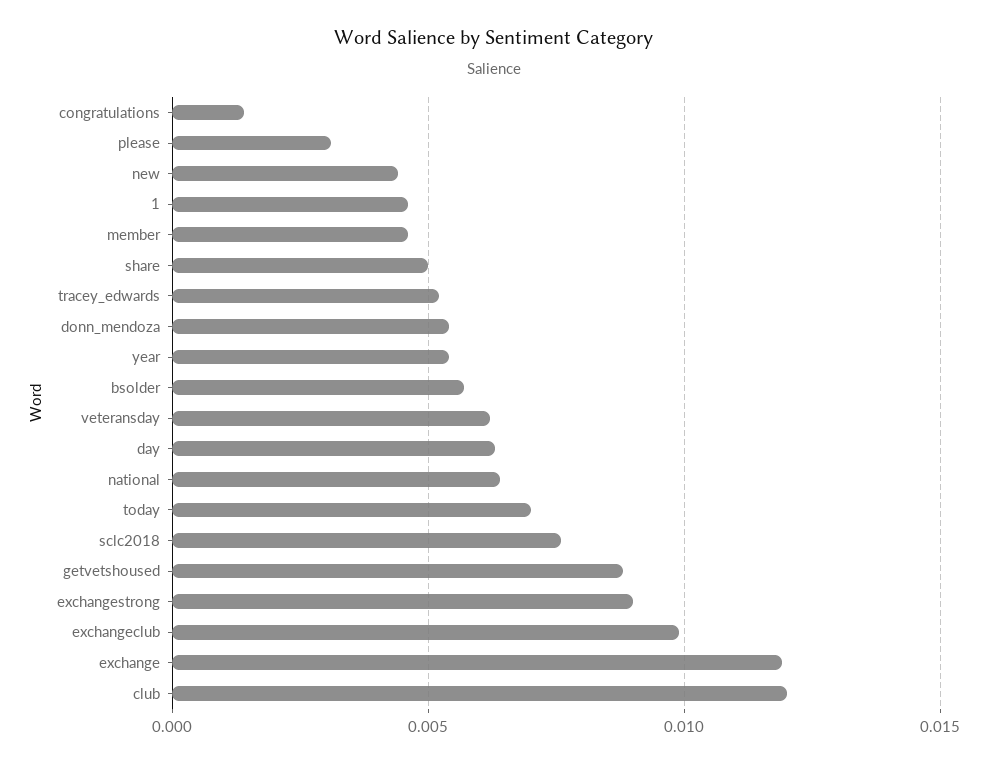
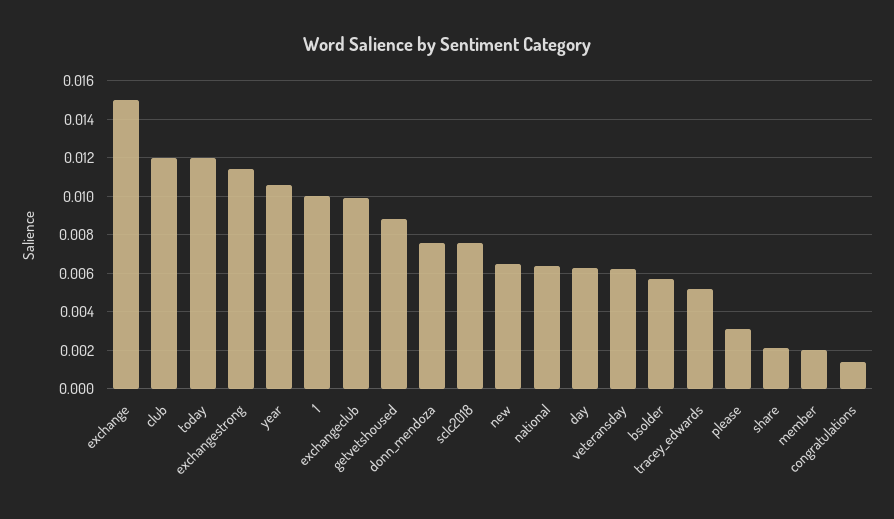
  {
    "congratulations": 0.0015,
    "please": 0.003,
-   "new": 0.0045,
+   "new": 0.0065,
-   "1": 0.0045,
+   "1": 0.01,
-   "member": 0.0045,
+   "member": 0.002,
-   "share": 0.005,
+   "share": 0.002,
    "tracey_edwards": 0.005,
-   "donn_mendoza": 0.0055,
+   "donn_mendoza": 0.0075,
-   "year": 0.0055,
+   "year": 0.0105,
    "bsolder": 0.0055,
    "veteransday": 0.006,
    "day": 0.0065,
    "national": 0.0065,
-   "today": 0.007,
+   "today": 0.012,
    "sclc2018": 0.0075,
    "getvetshoused": 0.009,
-   "exchangestrong": 0.009,
+   "exchangestrong": 0.0115,
    "exchangeclub": 0.01,
-   "exchange": 0.012,
+   "exchange": 0.015,
    "club": 0.012
  }

